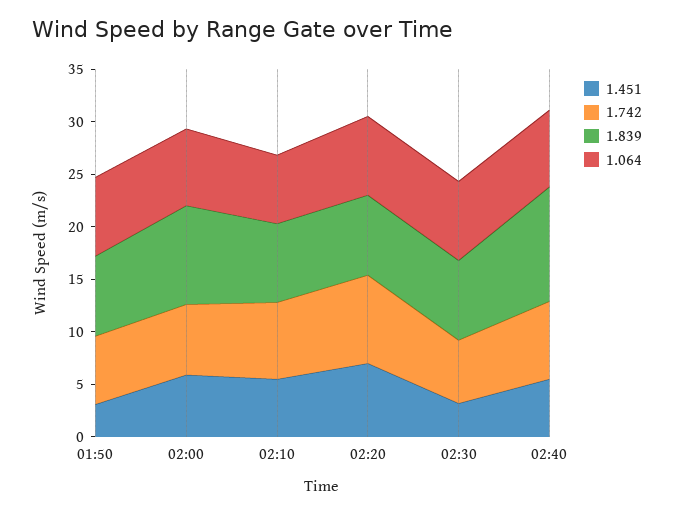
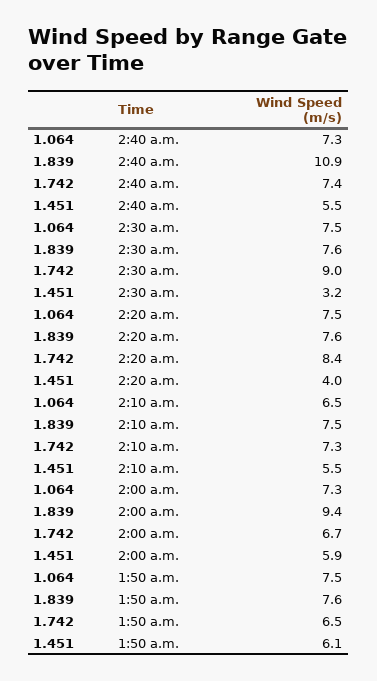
  {
    "1.451": {
-     "01:50": 3,
+     "01:50": 6.1,
      "02:00": 5.9,
      "02:10": 5.5,
-     "02:20": 7,
+     "02:20": 4,
      "02:30": 3.2,
      "02:40": 5.5
    },
    "1.742": {
      "01:50": 6.5,
      "02:00": 6.7,
      "02:10": 7.3,
      "02:20": 8.4,
-     "02:30": 6,
+     "02:30": 9,
      "02:40": 7.4
    },
    "1.839": {
      "01:50": 7.6,
      "02:00": 9.4,
      "02:10": 7.5,
      "02:20": 7.6,
      "02:30": 7.6,
      "02:40": 10.9
    },
    "1.064": {
      "01:50": 7.5,
      "02:00": 7.3,
      "02:10": 6.5,
      "02:20": 7.5,
      "02:30": 7.5,
      "02:40": 7.3
    }
  }

